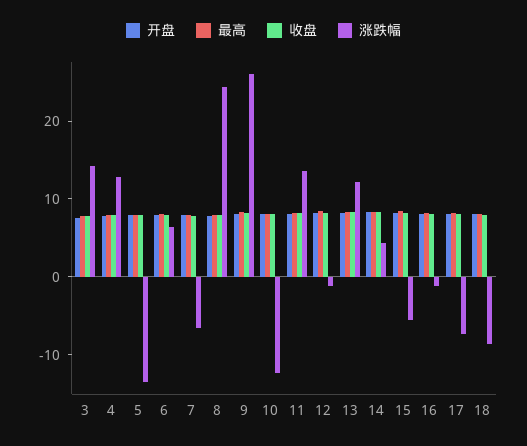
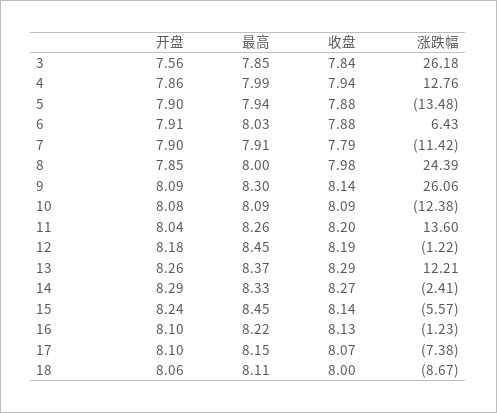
  {
    "开盘": {
      "3": 7.56,
      "4": 7.86,
      "5": 7.9,
      "6": 7.91,
      "7": 7.9,
      "8": 7.85,
      "9": 8.09,
      "10": 8.08,
      "11": 8.04,
      "12": 8.18,
      "13": 8.26,
      "14": 8.29,
      "15": 8.24,
      "16": 8.1,
      "17": 8.1,
      "18": 8.06
    },
    "最高": {
      "3": 7.85,
      "4": 7.99,
      "5": 7.94,
      "6": 8.03,
      "7": 7.91,
      "8": 8,
      "9": 8.3,
      "10": 8.09,
      "11": 8.26,
      "12": 8.45,
      "13": 8.37,
      "14": 8.33,
      "15": 8.45,
      "16": 8.22,
      "17": 8.15,
      "18": 8.11
    },
    "收盘": {
      "3": 7.84,
      "4": 7.94,
      "5": 7.88,
      "6": 7.88,
      "7": 7.79,
      "8": 7.98,
      "9": 8.14,
      "10": 8.09,
      "11": 8.2,
      "12": 8.19,
      "13": 8.29,
      "14": 8.27,
      "15": 8.14,
      "16": 8.13,
      "17": 8.07,
      "18": 8
    },
    "涨跌幅": {
-     "3": 14,
+     "3": 26.18,
      "4": 12.76,
      "5": -13.48,
      "6": 6.43,
-     "7": -6,
+     "7": -11.42,
      "8": 24.39,
      "9": 26.06,
      "10": -12.38,
      "11": 13.6,
      "12": -1.22,
      "13": 12.21,
-     "14": 4,
+     "14": -2.41,
      "15": -5.57,
      "16": -1.23,
      "17": -7.38,
      "18": -8.67
    }
  }

